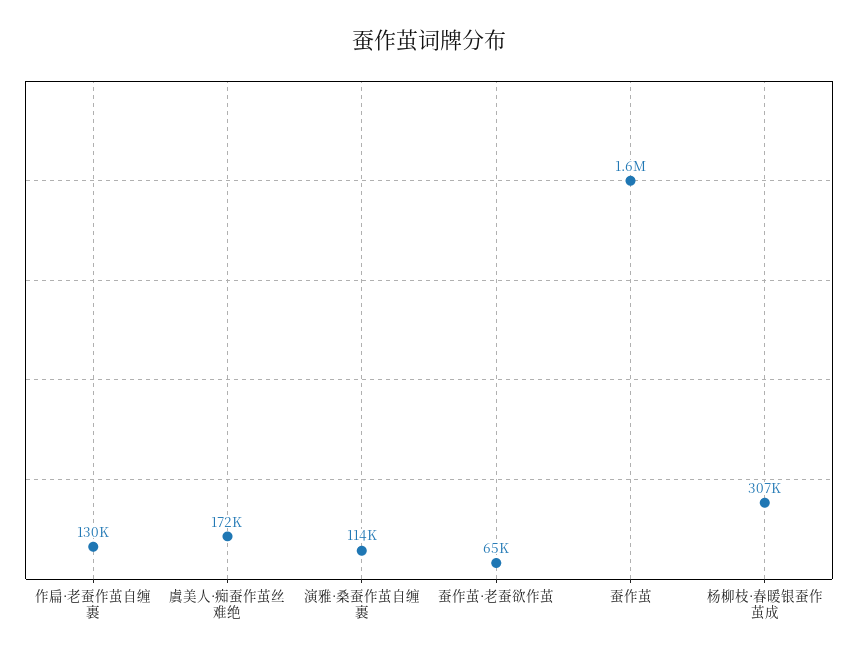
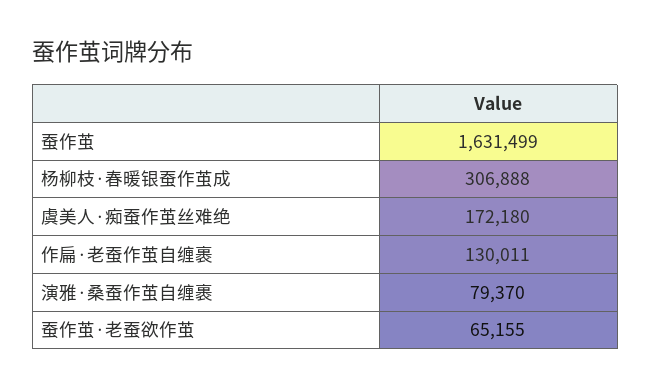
  {
    "作扁·老蚕作茧自缠裹": 130011,
    "虞美人·痴蚕作茧丝难绝": 172180,
-   "演雅·桑蚕作茧自缠裹": 114000,
+   "演雅·桑蚕作茧自缠裹": 79370,
    "蚕作茧·老蚕欲作茧": 65155,
    "蚕作茧": 1631499,
    "杨柳枝·春暖银蚕作茧成": 306888
  }

